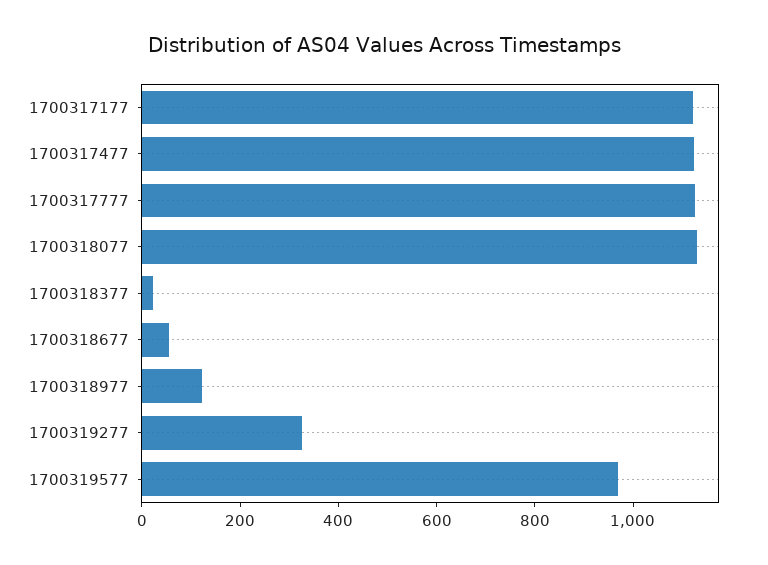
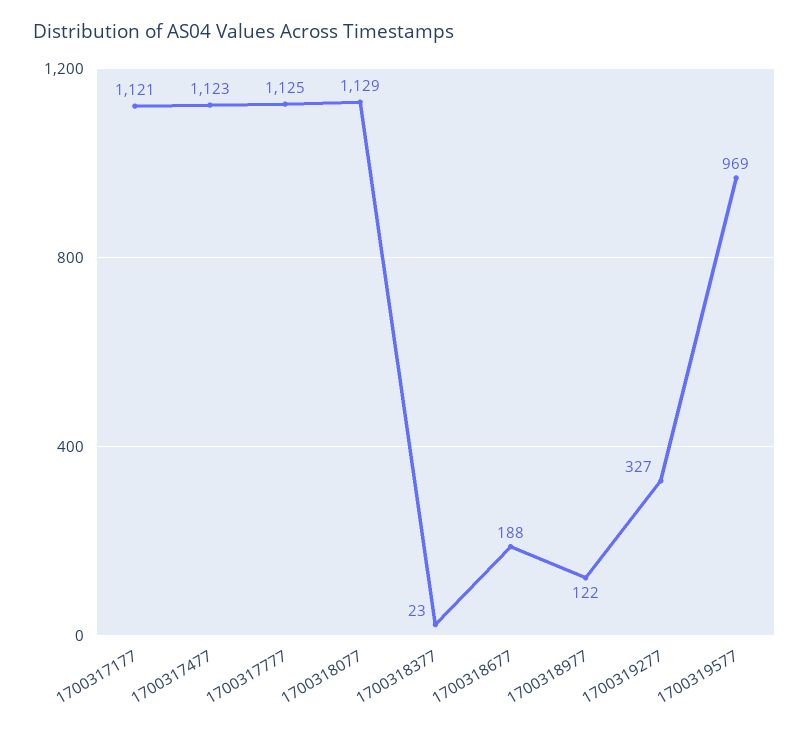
  {
    "1700317177": 1121,
    "1700317477": 1123,
    "1700317777": 1125,
    "1700318077": 1129,
    "1700318377": 23,
-   "1700318677": 50,
+   "1700318677": 188,
    "1700318977": 122,
    "1700319277": 327,
    "1700319577": 969
  }

